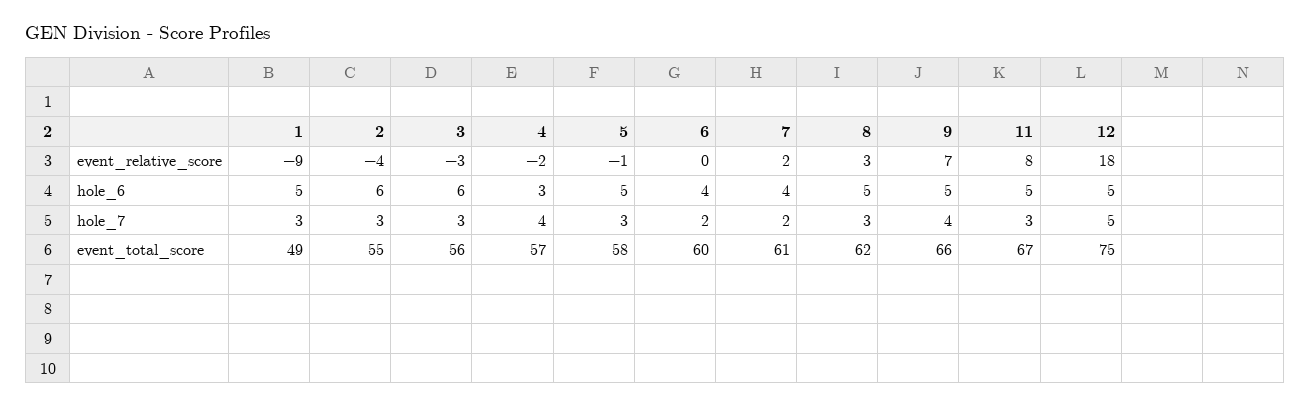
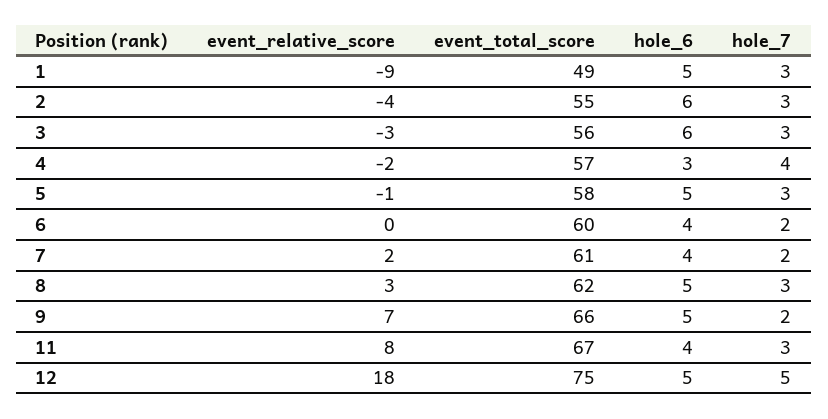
  {
    "1": {
      "event_relative_score": -9,
      "hole_6": 5,
      "hole_7": 3,
      "event_total_score": 49
    },
    "2": {
      "event_relative_score": -4,
      "hole_6": 6,
      "hole_7": 3,
      "event_total_score": 55
    },
    "3": {
      "event_relative_score": -3,
      "hole_6": 6,
      "hole_7": 3,
      "event_total_score": 56
    },
    "4": {
      "event_relative_score": -2,
      "hole_6": 3,
      "hole_7": 4,
      "event_total_score": 57
    },
    "5": {
      "event_relative_score": -1,
      "hole_6": 5,
      "hole_7": 3,
      "event_total_score": 58
    },
    "6": {
      "event_relative_score": 0,
      "hole_6": 4,
      "hole_7": 2,
      "event_total_score": 60
    },
    "7": {
      "event_relative_score": 2,
      "hole_6": 4,
      "hole_7": 2,
      "event_total_score": 61
    },
    "8": {
      "event_relative_score": 3,
      "hole_6": 5,
      "hole_7": 3,
      "event_total_score": 62
    },
    "9": {
      "event_relative_score": 7,
      "hole_6": 5,
-     "hole_7": 4,
+     "hole_7": 2,
      "event_total_score": 66
    },
    "11": {
      "event_relative_score": 8,
-     "hole_6": 5,
+     "hole_6": 4,
      "hole_7": 3,
      "event_total_score": 67
    },
    "12": {
      "event_relative_score": 18,
      "hole_6": 5,
      "hole_7": 5,
      "event_total_score": 75
    }
  }

